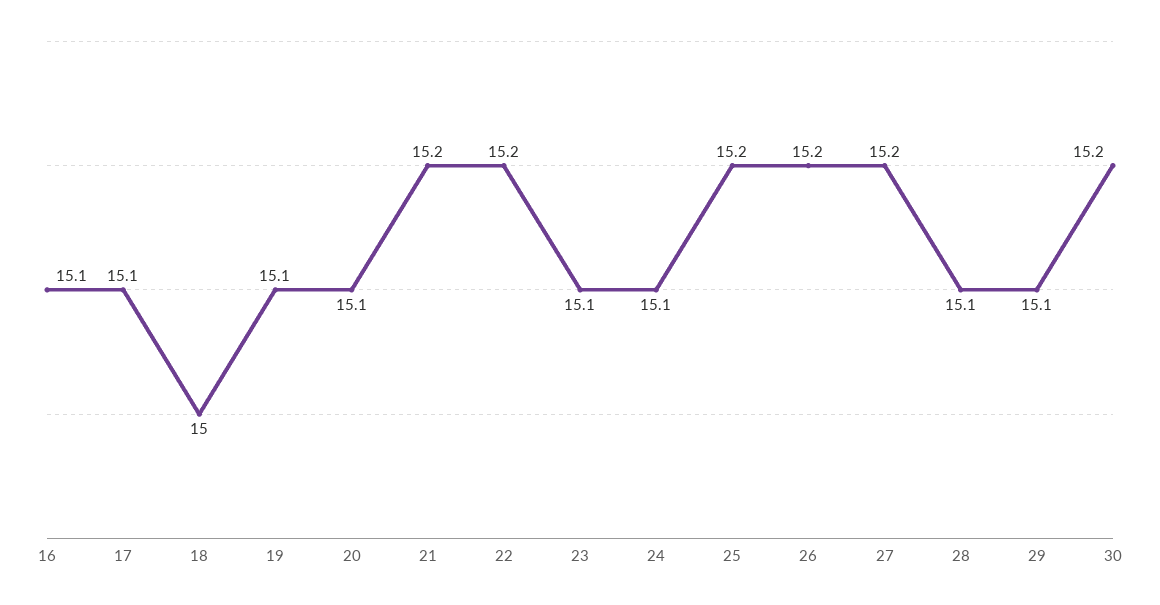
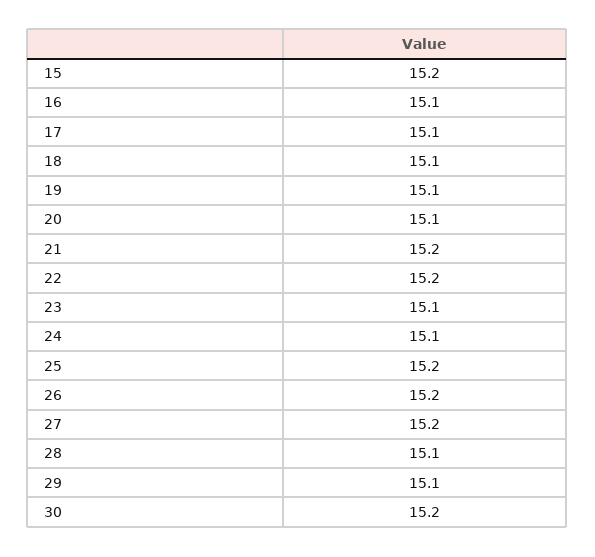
  {
    "16": 15.1,
    "17": 15.1,
-   "18": 15,
+   "18": 15.1,
    "19": 15.1,
    "20": 15.1,
    "21": 15.2,
    "22": 15.2,
    "23": 15.1,
    "24": 15.1,
    "25": 15.2,
    "26": 15.2,
    "27": 15.2,
    "28": 15.1,
    "29": 15.1,
-   "30": 15.2
+   "30": 15.2,
+   "15": 15.2
  }

